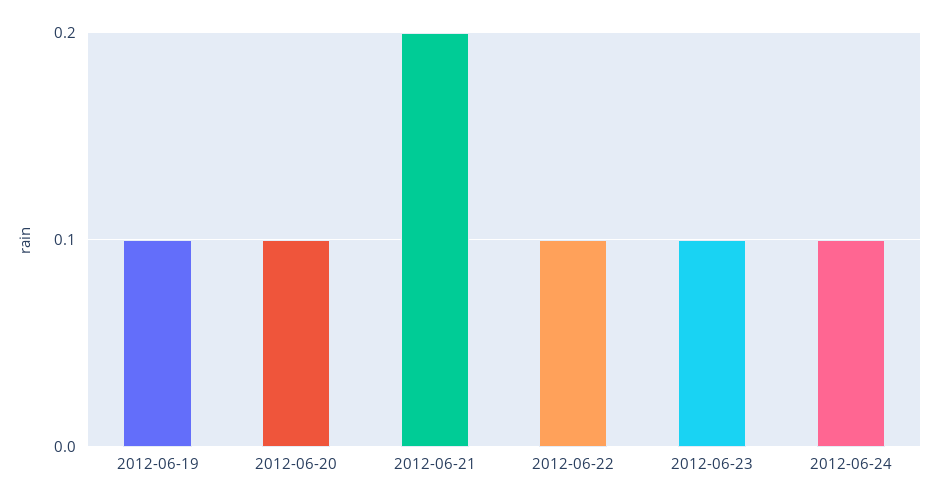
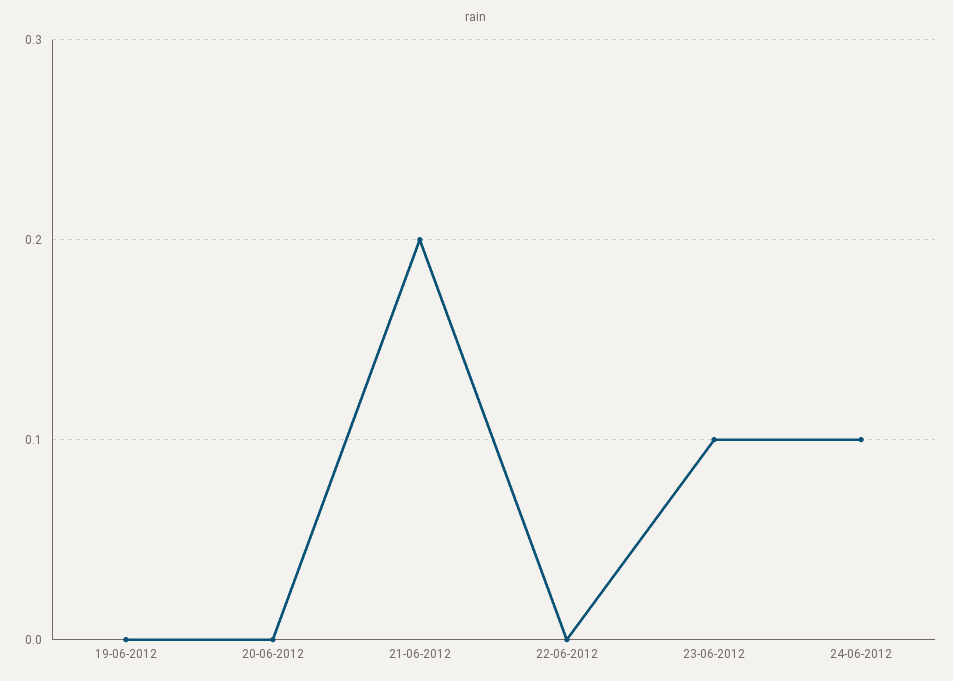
  {
-   "2012-06-19": 0.1,
+   "2012-06-19": 0,
-   "2012-06-20": 0.1,
+   "2012-06-20": 0,
    "2012-06-21": 0.2,
-   "2012-06-22": 0.1,
+   "2012-06-22": 0,
    "2012-06-23": 0.1,
    "2012-06-24": 0.1
  }

